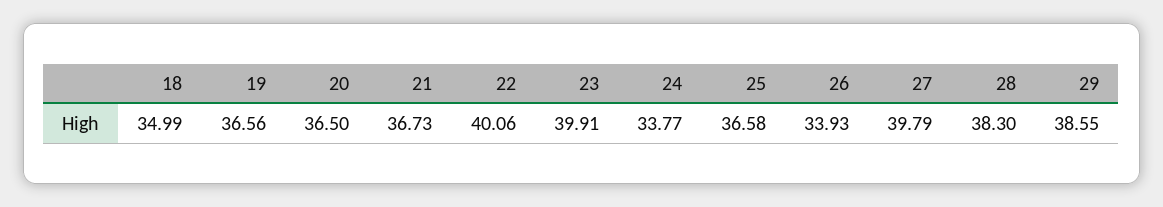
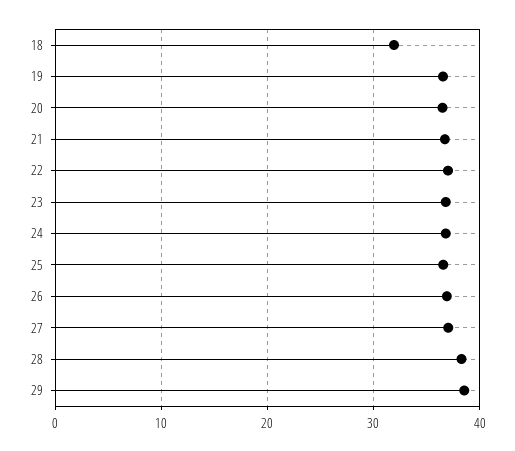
  {
-   "18": 34.99,
+   "18": 32,
    "19": 36.56,
    "20": 36.5,
    "21": 36.73,
-   "22": 40.06,
+   "22": 37,
-   "23": 39.91,
+   "23": 37,
-   "24": 33.77,
+   "24": 37,
    "25": 36.58,
-   "26": 33.93,
+   "26": 37,
-   "27": 39.79,
+   "27": 37,
    "28": 38.3,
    "29": 38.55
  }

